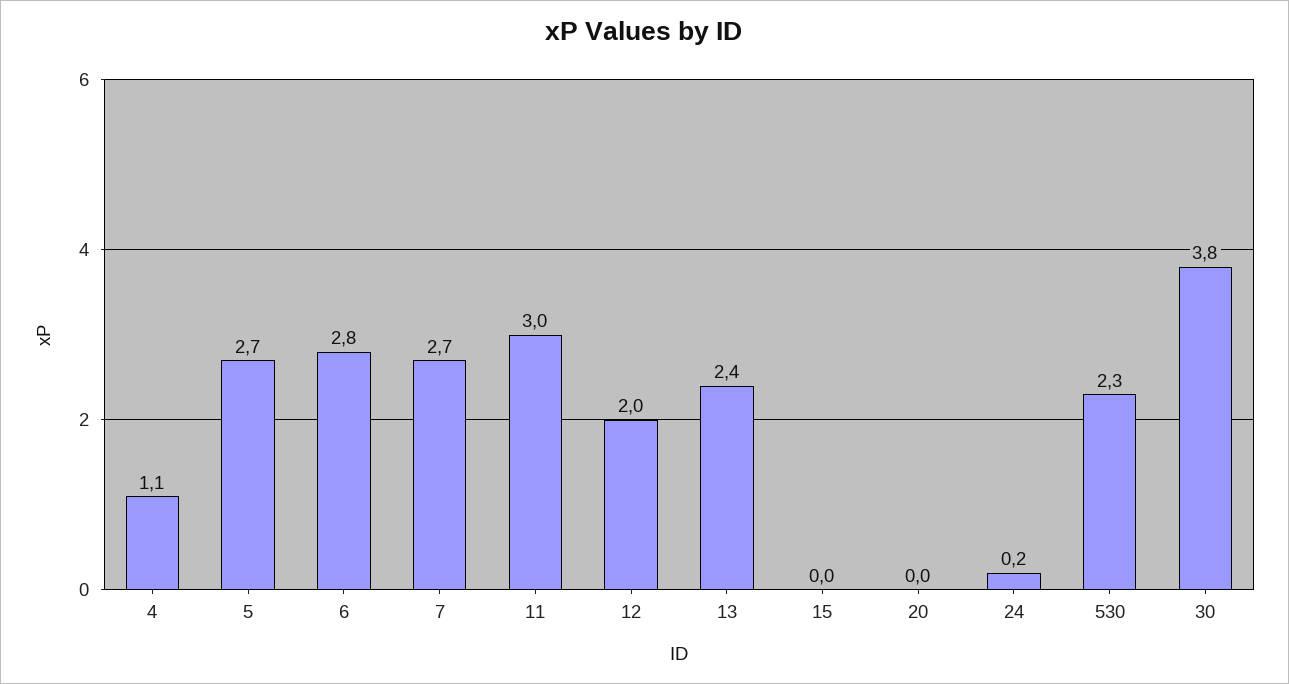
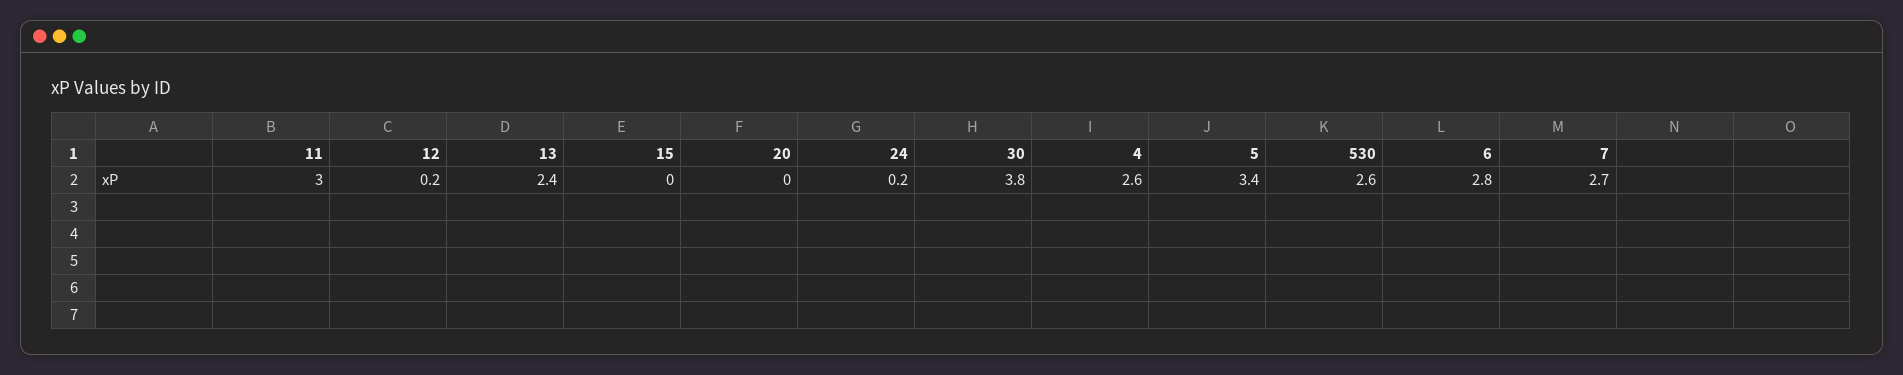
  {
-   "4": 1.1,
+   "4": 2.6,
-   "5": 2.7,
+   "5": 3.4,
    "6": 2.8,
    "7": 2.7,
    "11": 3,
-   "12": 2,
+   "12": 0.2,
    "13": 2.4,
    "15": 0,
    "20": 0,
    "24": 0.2,
-   "530": 2.3,
+   "530": 2.6,
    "30": 3.8
  }

